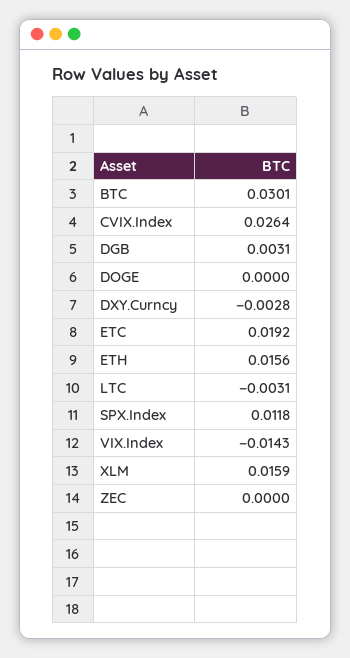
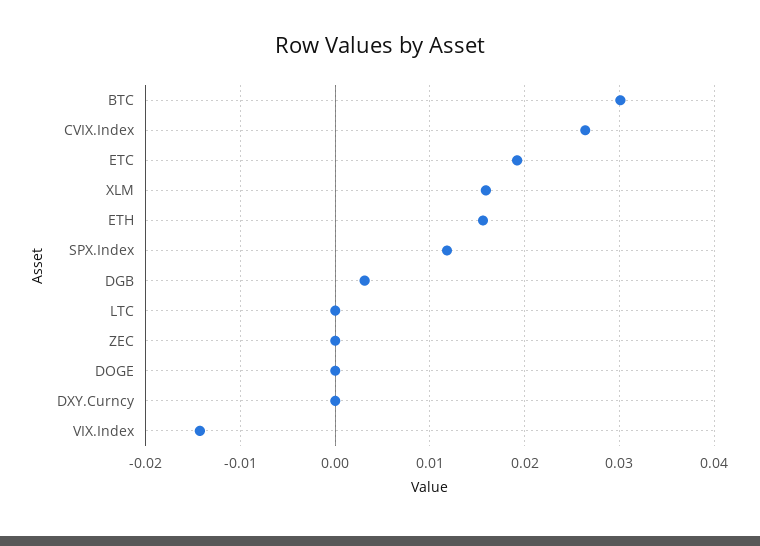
  {
    "BTC": 0.0301,
    "CVIX.Index": 0.0264,
    "DGB": 0.0031,
    "DOGE": 0,
-   "DXY.Curncy": -0.0028,
+   "DXY.Curncy": 0,
    "ETC": 0.0192,
    "ETH": 0.0156,
-   "LTC": -0.0031,
+   "LTC": 0,
    "SPX.Index": 0.0118,
    "VIX.Index": -0.0143,
    "XLM": 0.0159,
    "ZEC": 0
  }

